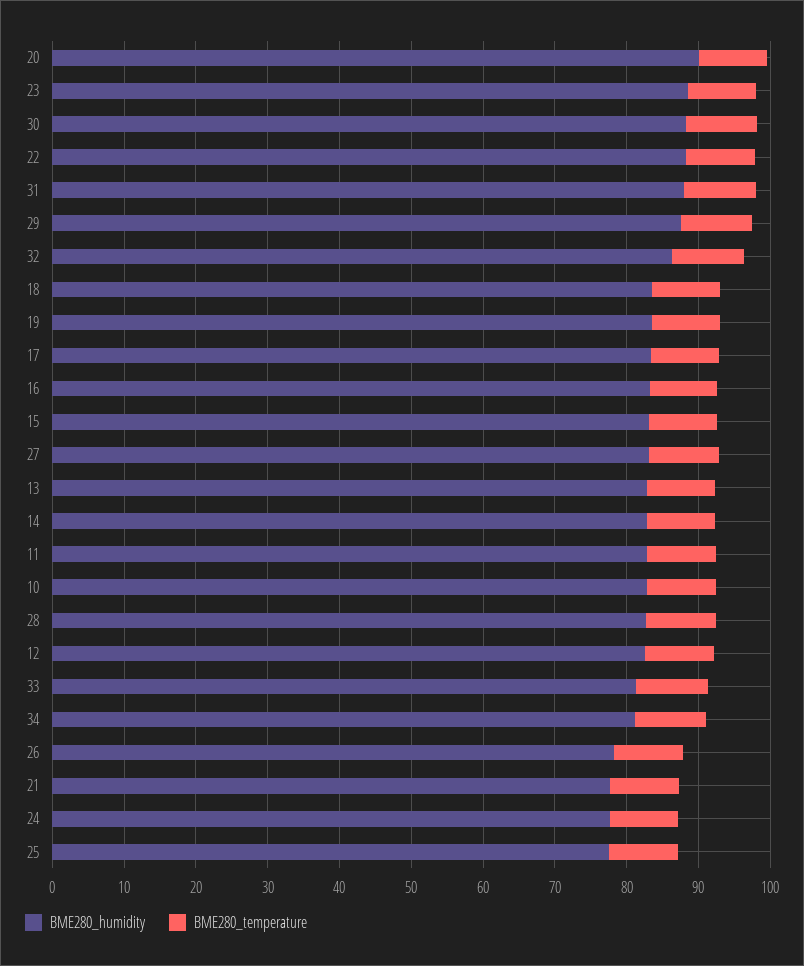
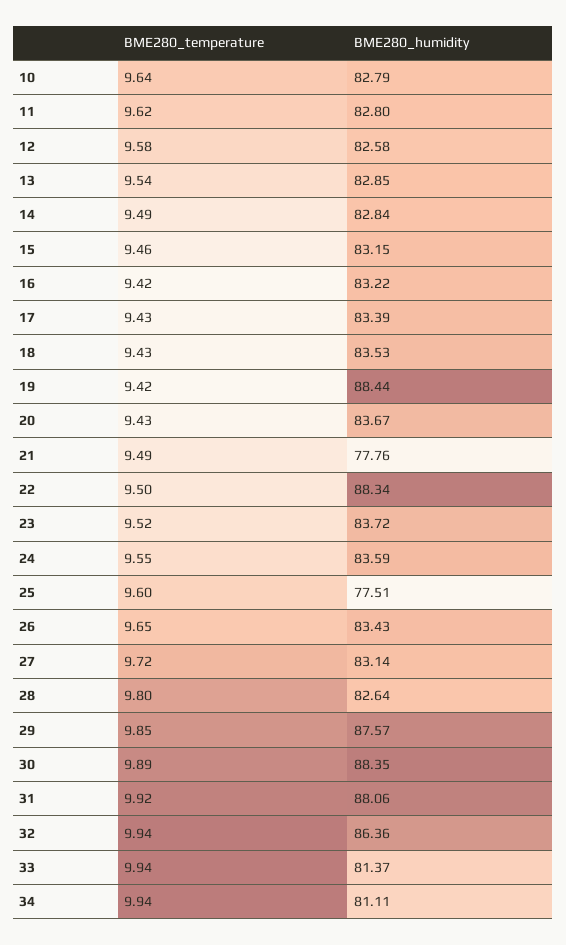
  {
    "BME280_humidity": {
-     "20": 90,
+     "20": 83.67,
-     "23": 88,
+     "23": 83.72,
      "30": 88.35,
      "22": 88.34,
      "31": 88.06,
      "29": 87.57,
      "32": 86.36,
      "18": 83.53,
-     "19": 84,
+     "19": 88.44,
      "17": 83.39,
      "16": 83.22,
      "15": 83.15,
      "27": 83.14,
      "13": 82.85,
      "14": 82.84,
      "11": 82.8,
      "10": 82.79,
      "28": 82.64,
      "12": 82.58,
      "33": 81.37,
      "34": 81.11,
-     "26": 78,
+     "26": 83.43,
      "21": 77.76,
-     "24": 78,
+     "24": 83.59,
      "25": 77.51
    },
    "BME280_temperature": {
      "20": 9.43,
      "23": 9.52,
      "30": 9.89,
      "22": 9.5,
      "31": 9.92,
      "29": 9.85,
      "32": 9.94,
      "18": 9.43,
      "19": 9.42,
      "17": 9.43,
      "16": 9.42,
      "15": 9.46,
      "27": 9.72,
      "13": 9.54,
      "14": 9.49,
      "11": 9.62,
      "10": 9.64,
      "28": 9.8,
      "12": 9.58,
      "33": 9.94,
      "34": 9.94,
      "26": 9.65,
      "21": 9.49,
      "24": 9.55,
      "25": 9.6
    }
  }

